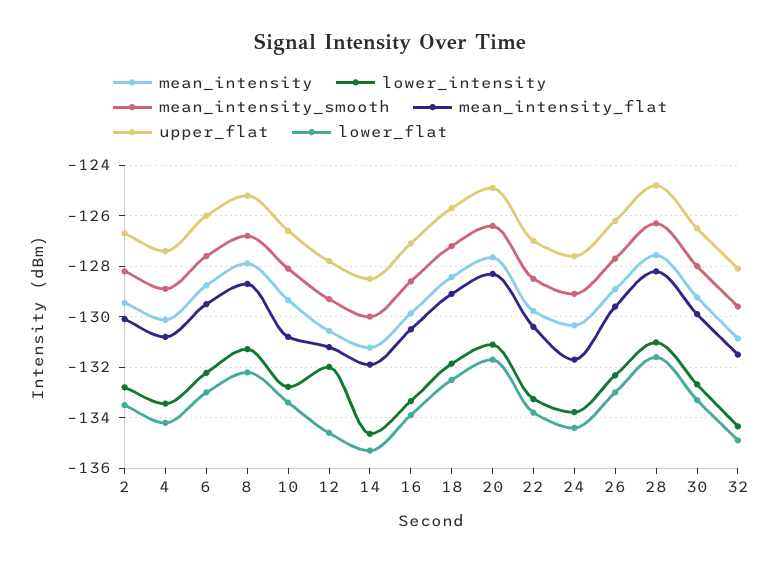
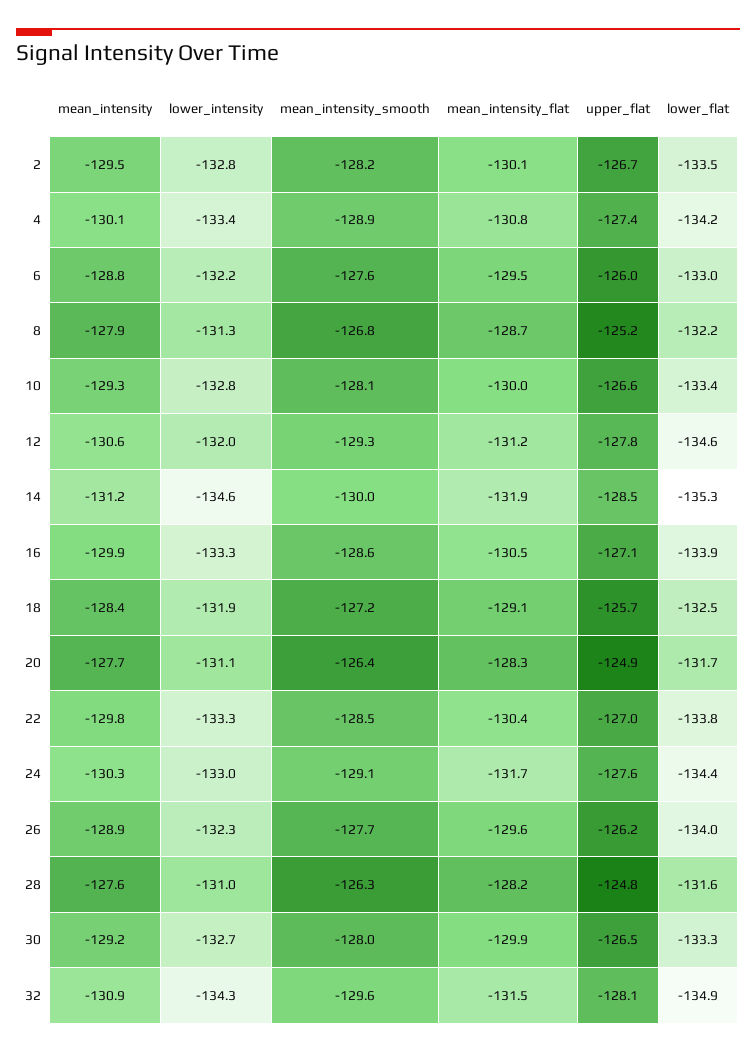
  {
    "mean_intensity": {
      "2": -129.5,
      "4": -130.1,
      "6": -128.8,
      "8": -127.9,
      "10": -129.3,
      "12": -130.6,
      "14": -131.2,
      "16": -129.9,
      "18": -128.4,
      "20": -127.7,
      "22": -129.8,
      "24": -130.3,
      "26": -128.9,
      "28": -127.6,
      "30": -129.2,
      "32": -130.9
    },
    "lower_intensity": {
      "2": -132.8,
      "4": -133.4,
      "6": -132.2,
      "8": -131.3,
      "10": -132.8,
      "12": -132,
      "14": -134.6,
      "16": -133.3,
      "18": -131.9,
      "20": -131.1,
      "22": -133.3,
-     "24": -133.75,
+     "24": -133,
      "26": -132.3,
      "28": -131,
      "30": -132.7,
      "32": -134.3
    },
    "mean_intensity_smooth": {
      "2": -128.2,
      "4": -128.9,
      "6": -127.6,
      "8": -126.8,
      "10": -128.1,
      "12": -129.3,
      "14": -130,
      "16": -128.6,
      "18": -127.2,
      "20": -126.4,
      "22": -128.5,
      "24": -129.1,
      "26": -127.7,
      "28": -126.3,
      "30": -128,
      "32": -129.6
    },
    "mean_intensity_flat": {
      "2": -130.1,
      "4": -130.8,
      "6": -129.5,
      "8": -128.7,
-     "10": -130.75,
+     "10": -130,
      "12": -131.2,
      "14": -131.9,
      "16": -130.5,
      "18": -129.1,
      "20": -128.3,
      "22": -130.4,
      "24": -131.7,
      "26": -129.6,
      "28": -128.2,
      "30": -129.9,
      "32": -131.5
    },
    "upper_flat": {
      "2": -126.7,
      "4": -127.4,
      "6": -126,
      "8": -125.2,
      "10": -126.6,
      "12": -127.8,
      "14": -128.5,
      "16": -127.1,
      "18": -125.7,
      "20": -124.9,
      "22": -127,
      "24": -127.6,
      "26": -126.2,
      "28": -124.8,
      "30": -126.5,
      "32": -128.1
    },
    "lower_flat": {
      "2": -133.5,
      "4": -134.2,
      "6": -133,
      "8": -132.2,
      "10": -133.4,
      "12": -134.6,
      "14": -135.3,
      "16": -133.9,
      "18": -132.5,
      "20": -131.7,
      "22": -133.8,
      "24": -134.4,
-     "26": -133,
+     "26": -134,
      "28": -131.6,
      "30": -133.3,
      "32": -134.9
    }
  }

